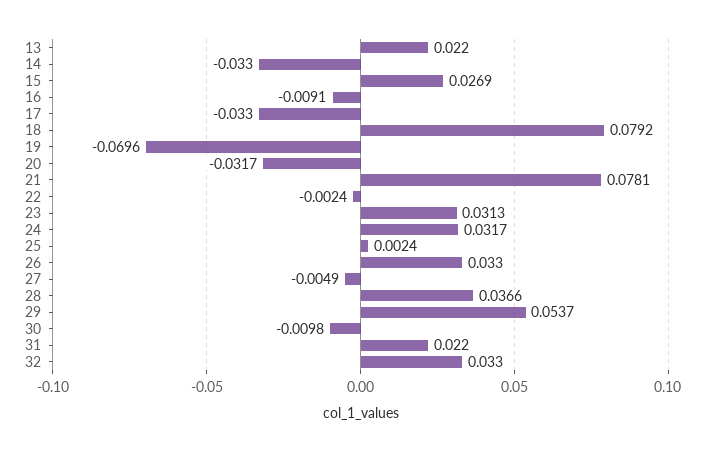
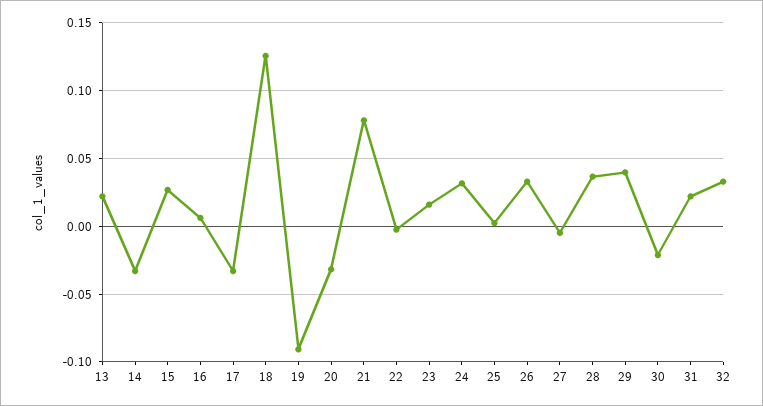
  {
    "13": 0.022,
    "14": -0.033,
    "15": 0.0269,
-   "16": -0.0091,
+   "16": 0.005,
    "17": -0.033,
-   "18": 0.0792,
+   "18": 0.125,
-   "19": -0.0696,
+   "19": -0.09,
    "20": -0.0317,
    "21": 0.0781,
    "22": -0.0024,
-   "23": 0.0313,
+   "23": 0.015,
    "24": 0.0317,
    "25": 0.0024,
    "26": 0.033,
    "27": -0.0049,
    "28": 0.0366,
-   "29": 0.0537,
+   "29": 0.04,
-   "30": -0.0098,
+   "30": -0.02,
    "31": 0.022,
    "32": 0.033
  }

